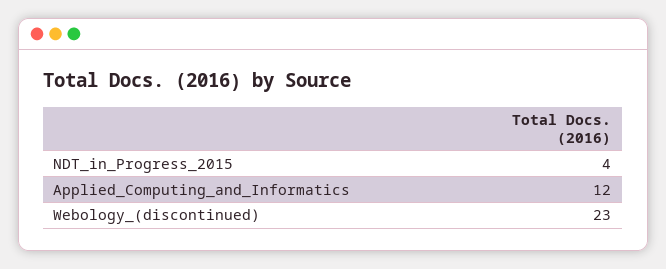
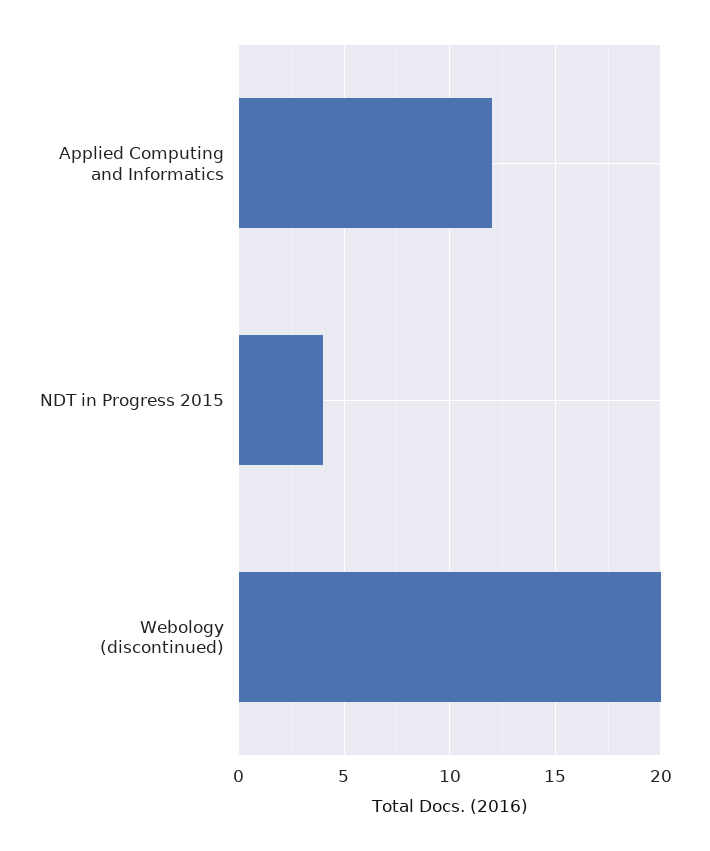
  {
    "NDT_in_Progress_2015": 4,
    "Applied_Computing_and_Informatics": 12,
-   "Webology_(discontinued)": 23
+   "Webology_(discontinued)": 20
  }

